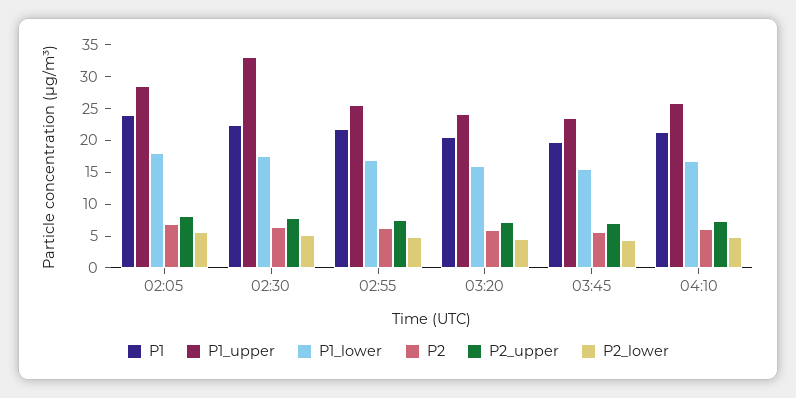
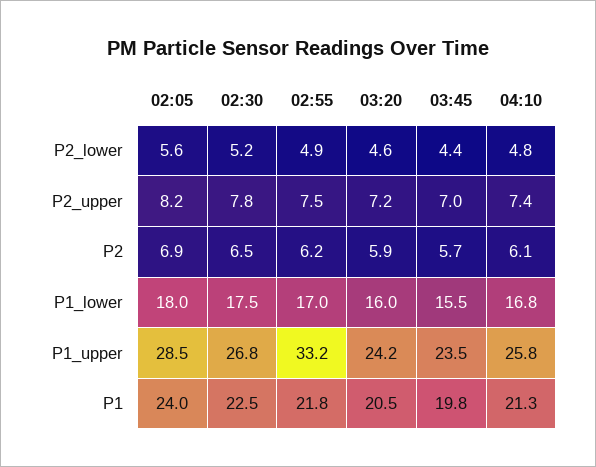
  {
    "P1": {
      "02:05": 24,
      "02:30": 22.5,
      "02:55": 21.8,
      "03:20": 20.5,
      "03:45": 19.8,
      "04:10": 21.3
    },
    "P1_upper": {
      "02:05": 28.5,
-     "02:30": 32.5,
+     "02:30": 26.8,
-     "02:55": 25,
+     "02:55": 33.2,
      "03:20": 24.2,
      "03:45": 23.5,
      "04:10": 25.8
    },
    "P1_lower": {
      "02:05": 18,
      "02:30": 17.5,
      "02:55": 17,
      "03:20": 16,
      "03:45": 15.5,
      "04:10": 16.8
    },
    "P2": {
      "02:05": 6.9,
      "02:30": 6.5,
      "02:55": 6.2,
      "03:20": 5.9,
      "03:45": 5.7,
      "04:10": 6.1
    },
    "P2_upper": {
      "02:05": 8.2,
      "02:30": 7.8,
      "02:55": 7.5,
      "03:20": 7.2,
      "03:45": 7,
      "04:10": 7.4
    },
    "P2_lower": {
      "02:05": 5.6,
      "02:30": 5.2,
      "02:55": 4.9,
      "03:20": 4.6,
      "03:45": 4.4,
      "04:10": 4.8
    }
  }

